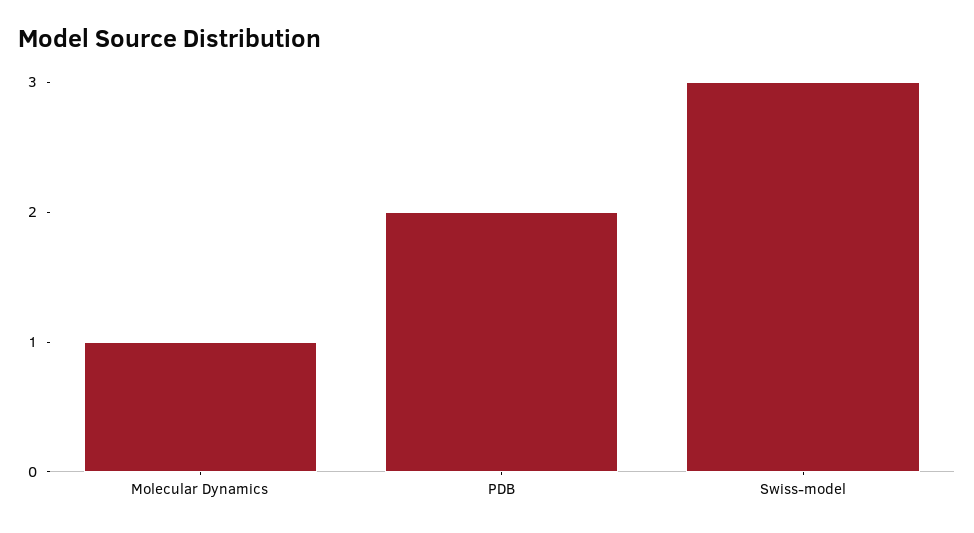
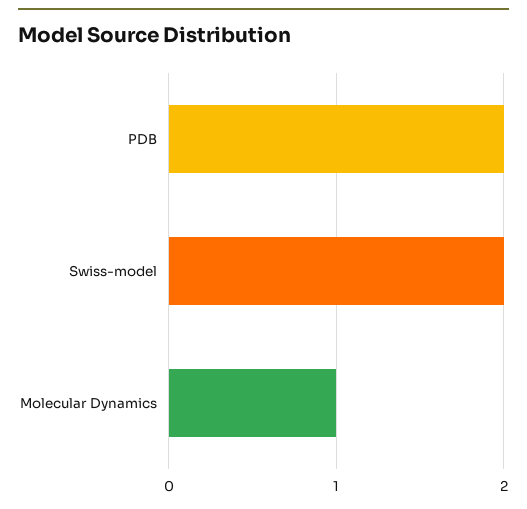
  {
    "Molecular Dynamics": 1,
    "PDB": 2,
-   "Swiss-model": 3
+   "Swiss-model": 2
  }

